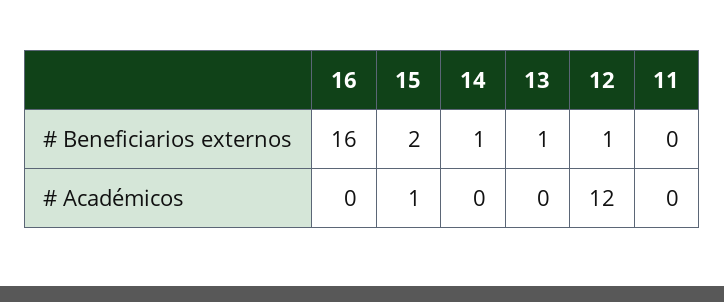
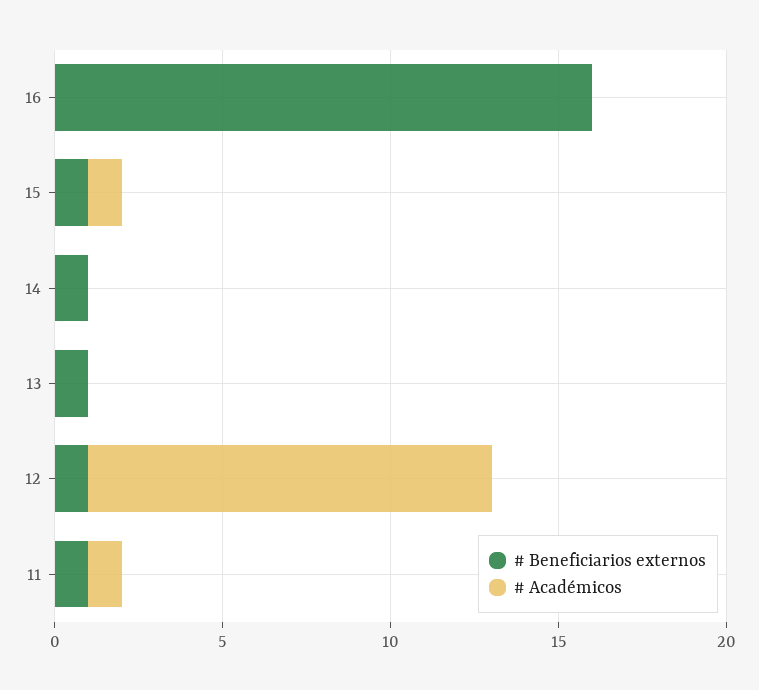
  {
    "# Beneficiarios externos": {
      "16": 16,
-     "15": 2,
+     "15": 1,
      "14": 1,
      "13": 1,
      "12": 1,
-     "11": 0
+     "11": 1
    },
    "# Académicos": {
      "16": 0,
      "15": 1,
      "14": 0,
      "13": 0,
      "12": 12,
-     "11": 0
+     "11": 1
    }
  }

